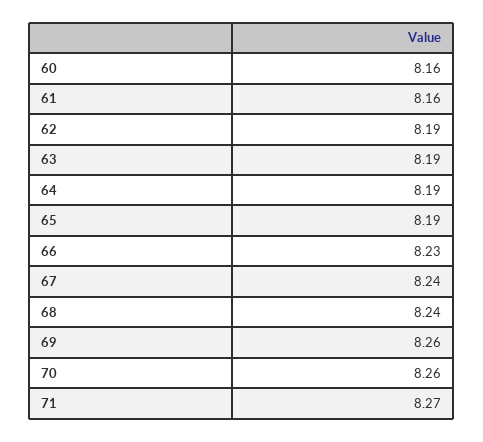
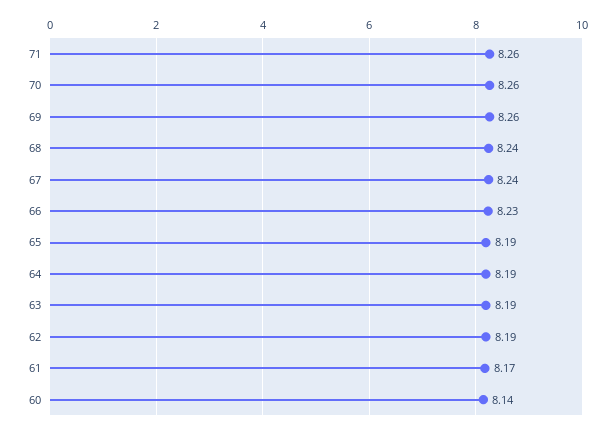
  {
-   "60": 8.16,
+   "60": 8.14,
-   "61": 8.16,
+   "61": 8.17,
    "62": 8.19,
    "63": 8.19,
    "64": 8.19,
    "65": 8.19,
    "66": 8.23,
    "67": 8.24,
    "68": 8.24,
    "69": 8.26,
    "70": 8.26,
-   "71": 8.27
+   "71": 8.26
  }

